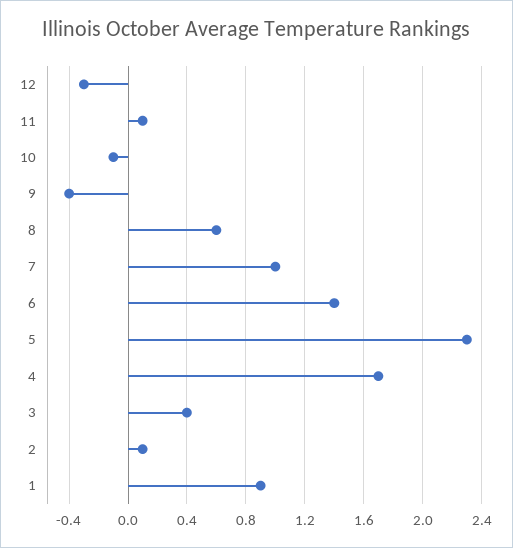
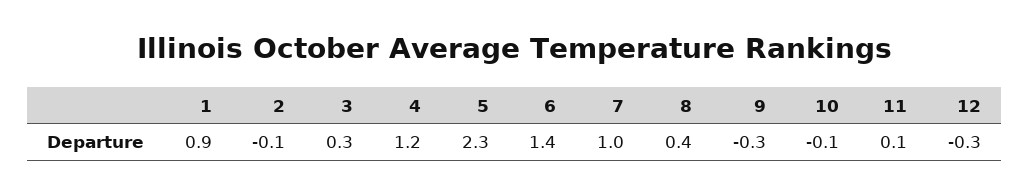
  {
    "12": -0.3,
    "11": 0.1,
    "10": -0.1,
-   "9": -0.4,
+   "9": -0.3,
-   "8": 0.6,
+   "8": 0.4,
    "7": 1,
    "6": 1.4,
    "5": 2.3,
-   "4": 1.7,
+   "4": 1.2,
-   "3": 0.4,
+   "3": 0.3,
-   "2": 0.1,
+   "2": -0.1,
    "1": 0.9
  }

